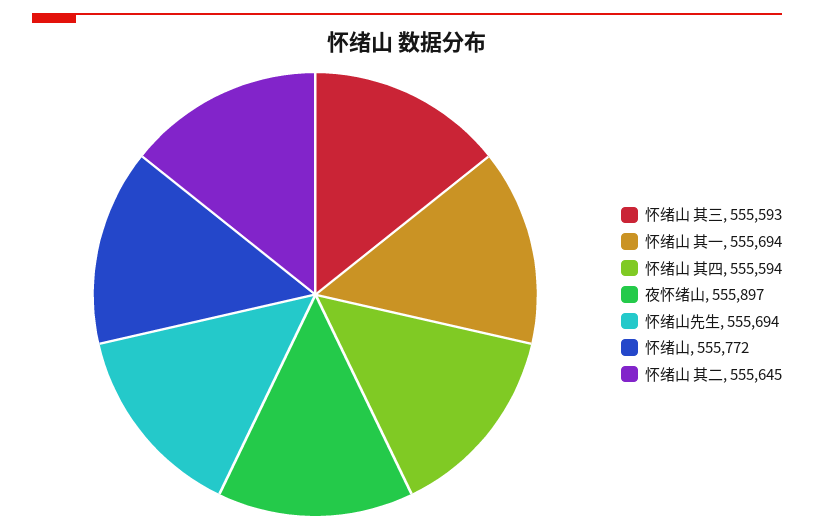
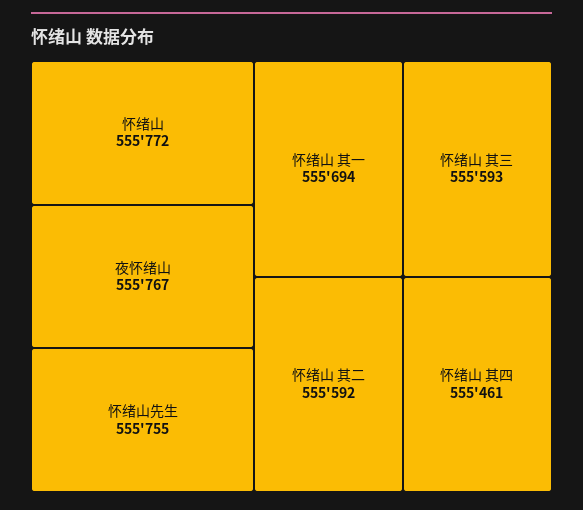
  {
    "怀绪山 其三": 555593,
    "怀绪山 其一": 555694,
-   "怀绪山 其四": 555594,
+   "怀绪山 其四": 555461,
-   "夜怀绪山": 555897,
+   "夜怀绪山": 555767,
-   "怀绪山先生": 555694,
+   "怀绪山先生": 555755,
    "怀绪山": 555772,
-   "怀绪山 其二": 555645
+   "怀绪山 其二": 555592
  }

